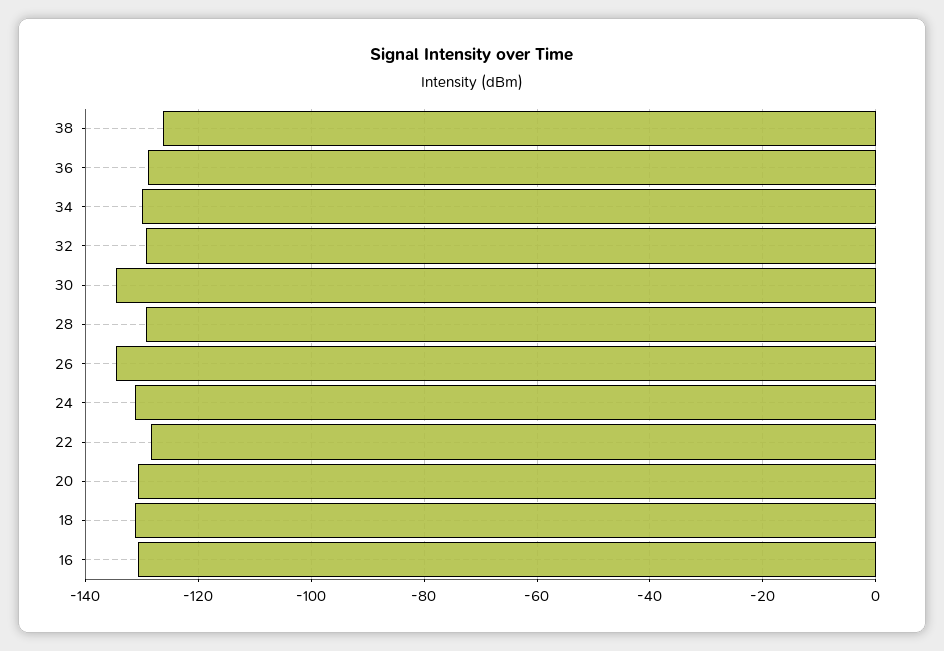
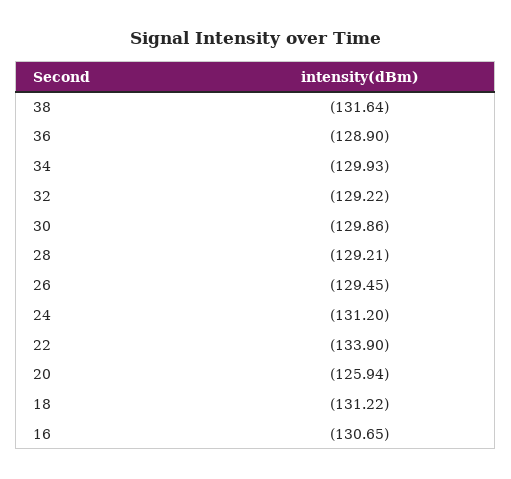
  {
-   "38": -126,
+   "38": -131.64,
    "36": -128.9,
    "34": -129.93,
    "32": -129.22,
-   "30": -134,
+   "30": -129.86,
    "28": -129.21,
-   "26": -134,
+   "26": -129.45,
    "24": -131.2,
-   "22": -128,
+   "22": -133.9,
-   "20": -130,
+   "20": -125.94,
    "18": -131.22,
    "16": -130.65
  }

